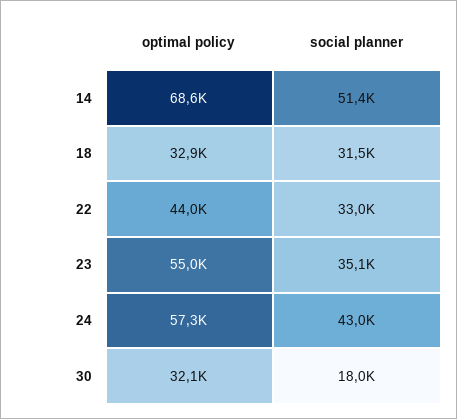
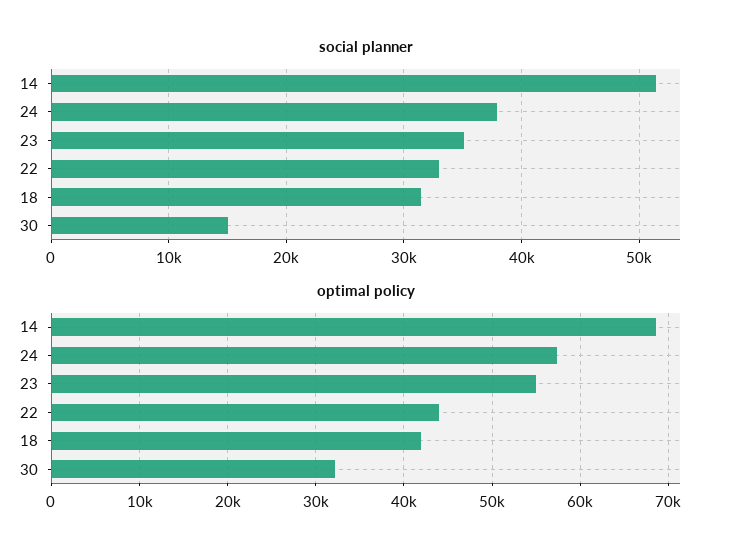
  {
    "optimal policy": {
      "14": 68600,
-     "18": 32900,
+     "18": 42000,
      "22": 44000,
      "23": 55000,
      "24": 57300,
      "30": 32100
    },
    "social planner": {
      "14": 51400,
      "18": 31500,
      "22": 33000,
      "23": 35100,
-     "24": 43000,
+     "24": 38000,
-     "30": 18000
+     "30": 15000
    }
  }

